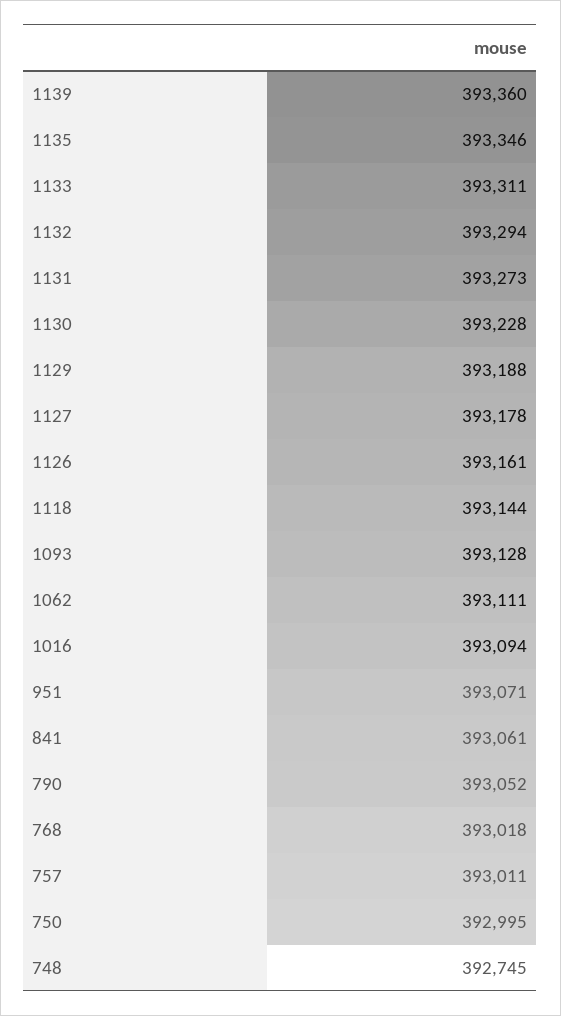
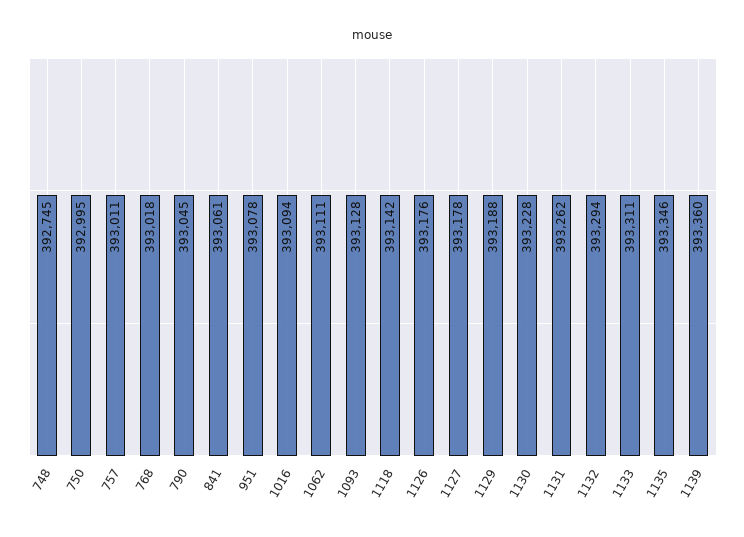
  {
    "1139": 393360,
    "1135": 393346,
    "1133": 393311,
    "1132": 393294,
-   "1131": 393273,
+   "1131": 393262,
    "1130": 393228,
    "1129": 393188,
    "1127": 393178,
-   "1126": 393161,
+   "1126": 393176,
-   "1118": 393144,
+   "1118": 393142,
    "1093": 393128,
    "1062": 393111,
    "1016": 393094,
-   "951": 393071,
+   "951": 393078,
    "841": 393061,
-   "790": 393052,
+   "790": 393045,
    "768": 393018,
    "757": 393011,
    "750": 392995,
    "748": 392745
  }

